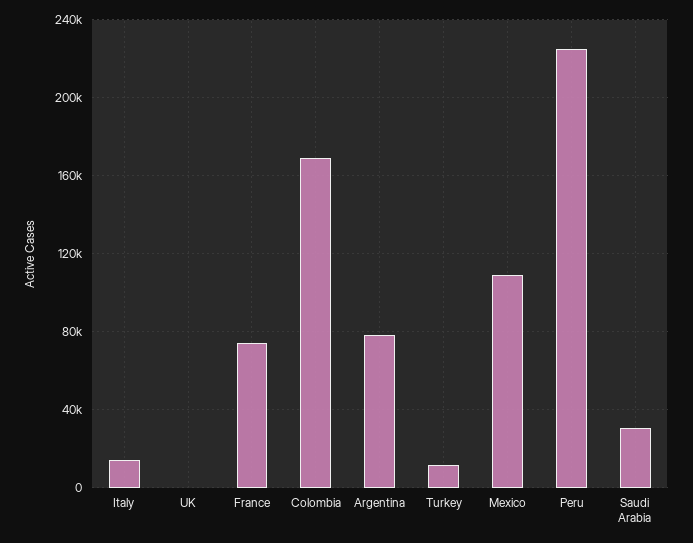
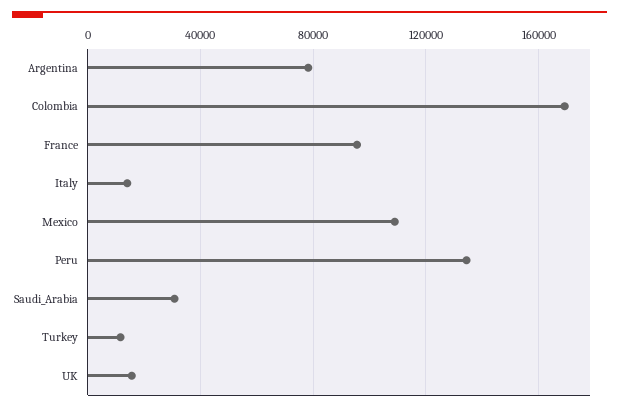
  {
    "Italy": 15000,
-   "UK": 0,
+   "UK": 15000,
-   "France": 75000,
+   "France": 95000,
    "Colombia": 170000,
    "Argentina": 80000,
    "Turkey": 10000,
    "Mexico": 110000,
-   "Peru": 225000,
+   "Peru": 135000,
    "Saudi Arabia": 30000
  }

